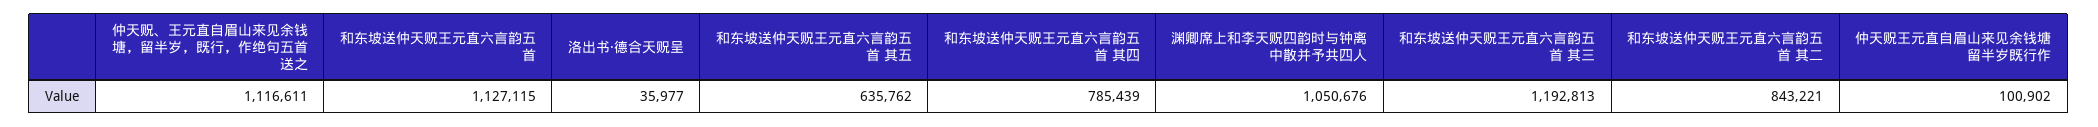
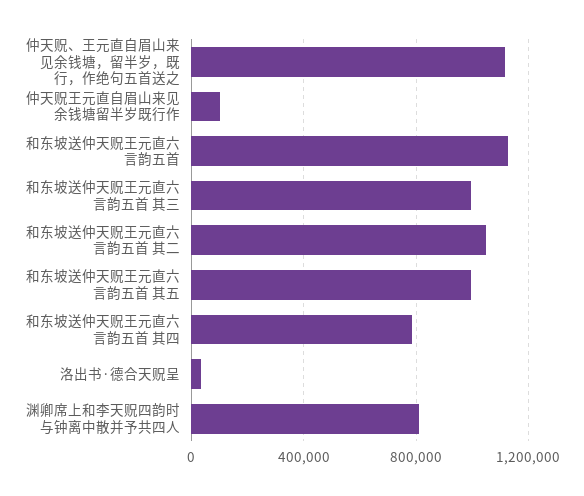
  {
    "仲天贶、王元直自眉山来见余钱塘，留半岁，既行，作绝句五首送之": 1116611,
    "和东坡送仲天贶王元直六言韵五首": 1127115,
    "洛出书·德合天贶呈": 35977,
-   "和东坡送仲天贶王元直六言韵五首 其五": 635762,
+   "和东坡送仲天贶王元直六言韵五首 其五": 1000000,
    "和东坡送仲天贶王元直六言韵五首 其四": 785439,
-   "渊卿席上和李天贶四韵时与钟离中散并予共四人": 1050676,
+   "渊卿席上和李天贶四韵时与钟离中散并予共四人": 800000,
-   "和东坡送仲天贶王元直六言韵五首 其三": 1192813,
+   "和东坡送仲天贶王元直六言韵五首 其三": 1000000,
-   "和东坡送仲天贶王元直六言韵五首 其二": 843221,
+   "和东坡送仲天贶王元直六言韵五首 其二": 1050000,
    "仲天贶王元直自眉山来见余钱塘留半岁既行作": 100902
  }

